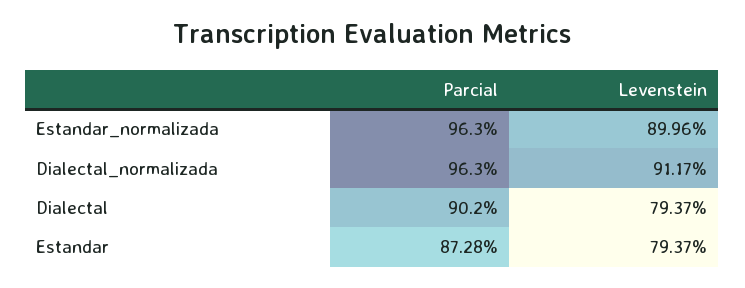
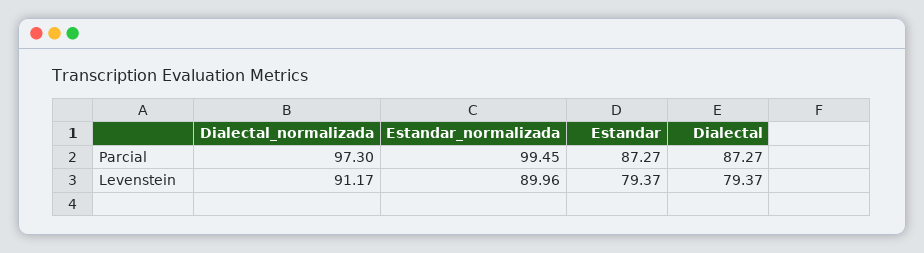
  {
    "Parcial": {
-     "Estandar_normalizada": 96.3,
+     "Estandar_normalizada": 99.45,
-     "Dialectal_normalizada": 96.3,
+     "Dialectal_normalizada": 97.3,
-     "Dialectal": 90.2,
+     "Dialectal": 87.27,
-     "Estandar": 87.28
+     "Estandar": 87.27
    },
    "Levenstein": {
      "Estandar_normalizada": 89.96,
      "Dialectal_normalizada": 91.17,
      "Dialectal": 79.37,
      "Estandar": 79.37
    }
  }

